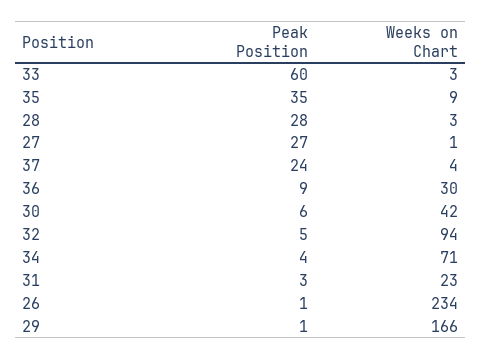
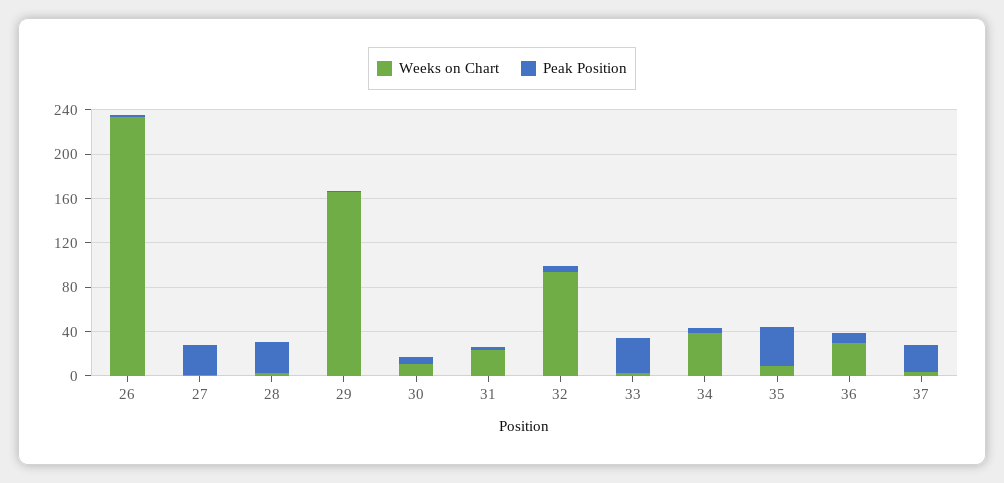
  {
    "Peak Position": {
-     "33": 60,
+     "33": 30,
      "35": 35,
      "28": 28,
      "27": 27,
      "37": 24,
      "36": 9,
      "30": 6,
      "32": 5,
      "34": 4,
      "31": 3,
      "26": 1,
      "29": 1
    },
    "Weeks on Chart": {
      "33": 3,
      "35": 9,
      "28": 3,
      "27": 1,
      "37": 4,
      "36": 30,
-     "30": 42,
+     "30": 10,
      "32": 94,
-     "34": 71,
+     "34": 40,
      "31": 23,
      "26": 234,
      "29": 166
    }
  }

